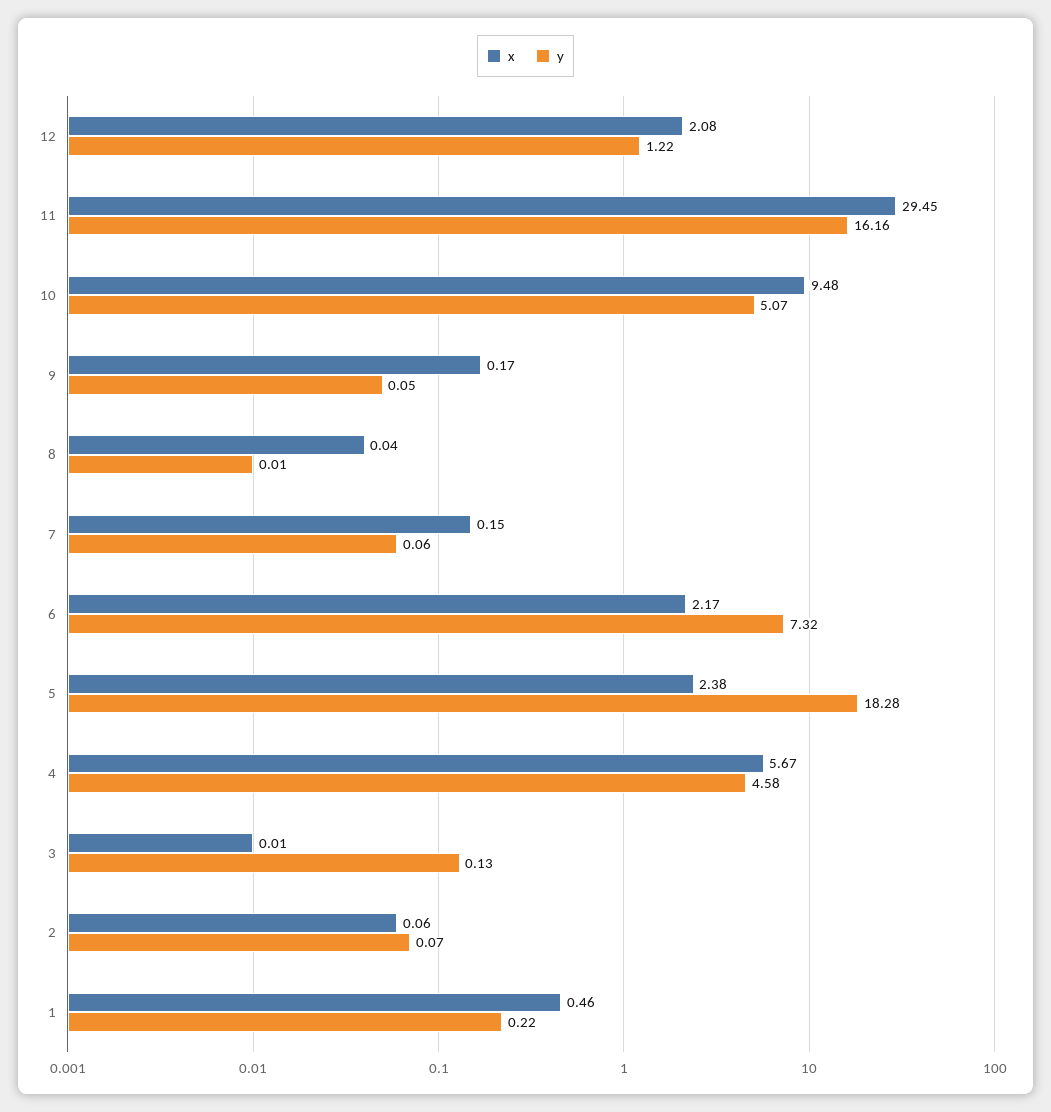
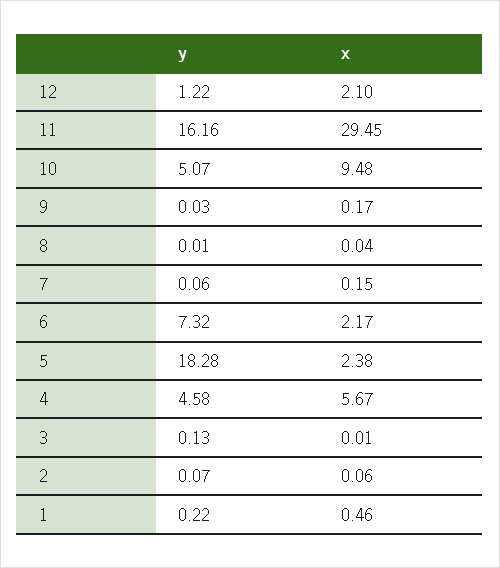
  {
    "x": {
-     "12": 2.08,
+     "12": 2.1,
      "11": 29.45,
      "10": 9.48,
      "9": 0.17,
      "8": 0.04,
      "7": 0.15,
      "6": 2.17,
      "5": 2.38,
      "4": 5.67,
      "3": 0.01,
      "2": 0.06,
      "1": 0.46
    },
    "y": {
      "12": 1.22,
      "11": 16.16,
      "10": 5.07,
-     "9": 0.05,
+     "9": 0.03,
      "8": 0.01,
      "7": 0.06,
      "6": 7.32,
      "5": 18.28,
      "4": 4.58,
      "3": 0.13,
      "2": 0.07,
      "1": 0.22
    }
  }

